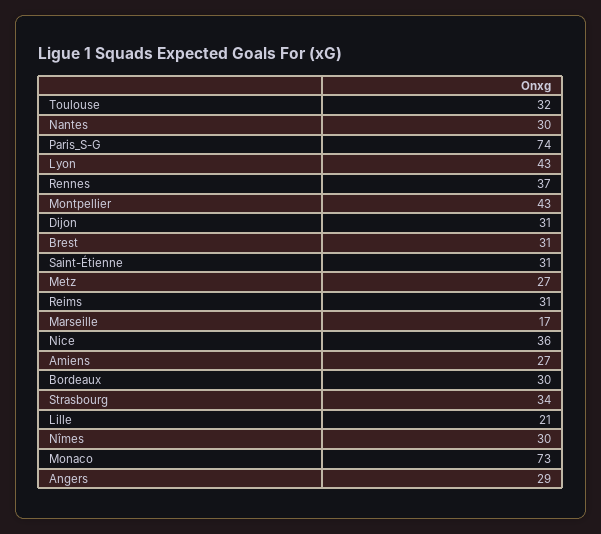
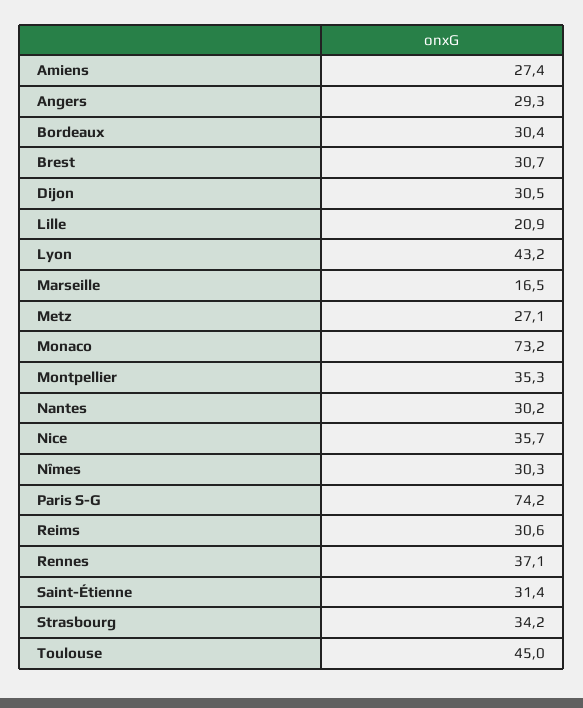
  {
-   "Toulouse": 32,
+   "Toulouse": 45,
    "Nantes": 30.2,
    "Paris_S-G": 74.2,
    "Lyon": 43.2,
    "Rennes": 37.1,
-   "Montpellier": 43,
+   "Montpellier": 35.3,
    "Dijon": 30.5,
    "Brest": 30.7,
    "Saint-Étienne": 31.4,
    "Metz": 27.1,
    "Reims": 30.6,
    "Marseille": 16.5,
    "Nice": 35.7,
    "Amiens": 27.4,
    "Bordeaux": 30.4,
    "Strasbourg": 34.2,
    "Lille": 20.9,
    "Nîmes": 30.3,
    "Monaco": 73.2,
    "Angers": 29.3
  }

